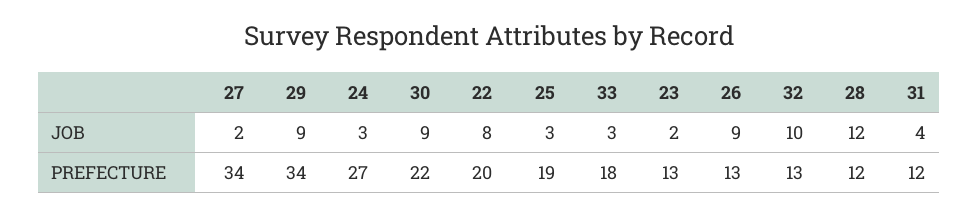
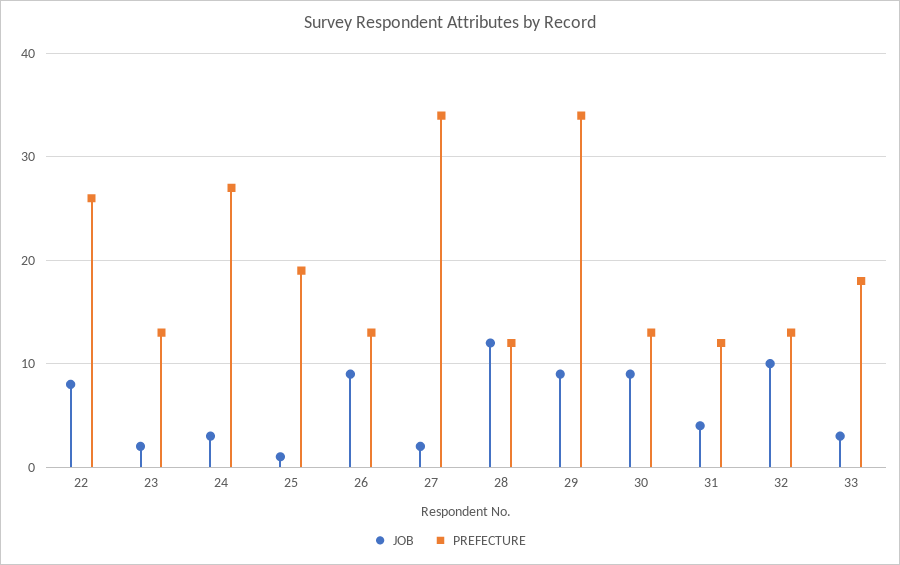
  {
    "JOB": {
      "27": 2,
      "29": 9,
      "24": 3,
      "30": 9,
      "22": 8,
-     "25": 3,
+     "25": 1,
      "33": 3,
      "23": 2,
      "26": 9,
      "32": 10,
      "28": 12,
      "31": 4
    },
    "PREFECTURE": {
      "27": 34,
      "29": 34,
      "24": 27,
-     "30": 22,
+     "30": 13,
-     "22": 20,
+     "22": 26,
      "25": 19,
      "33": 18,
      "23": 13,
      "26": 13,
      "32": 13,
      "28": 12,
      "31": 12
    }
  }

